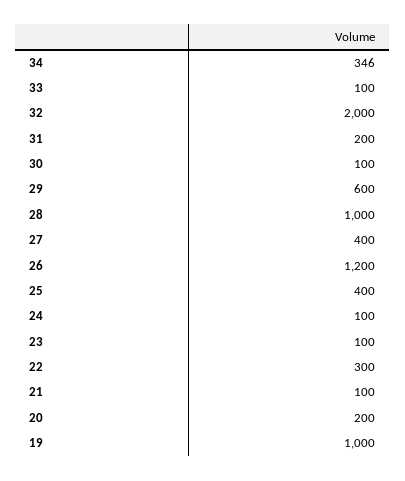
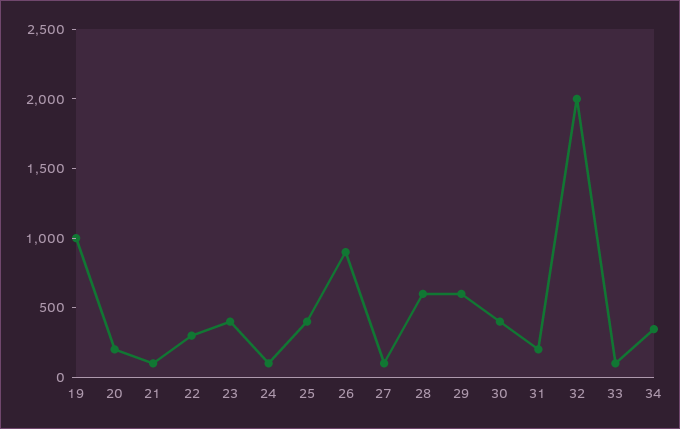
  {
    "34": 346,
    "33": 100,
    "32": 2000,
    "31": 200,
-   "30": 100,
+   "30": 400,
    "29": 600,
-   "28": 1000,
+   "28": 600,
-   "27": 400,
+   "27": 100,
-   "26": 1200,
+   "26": 900,
    "25": 400,
    "24": 100,
-   "23": 100,
+   "23": 400,
    "22": 300,
    "21": 100,
    "20": 200,
    "19": 1000
  }

